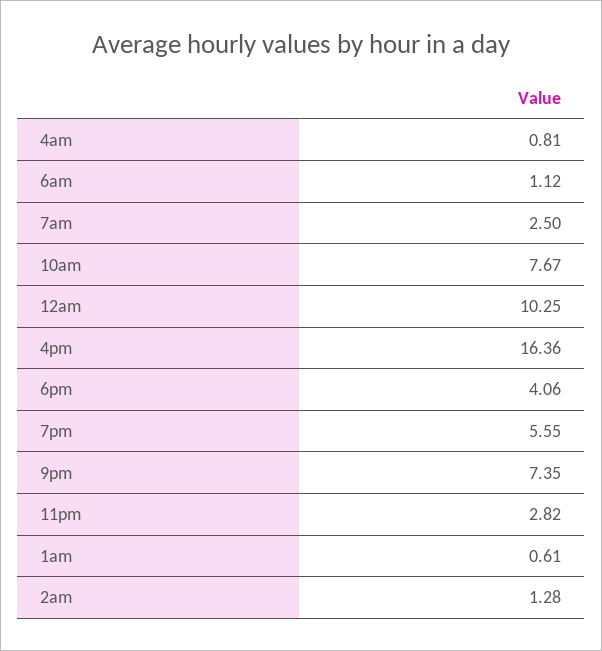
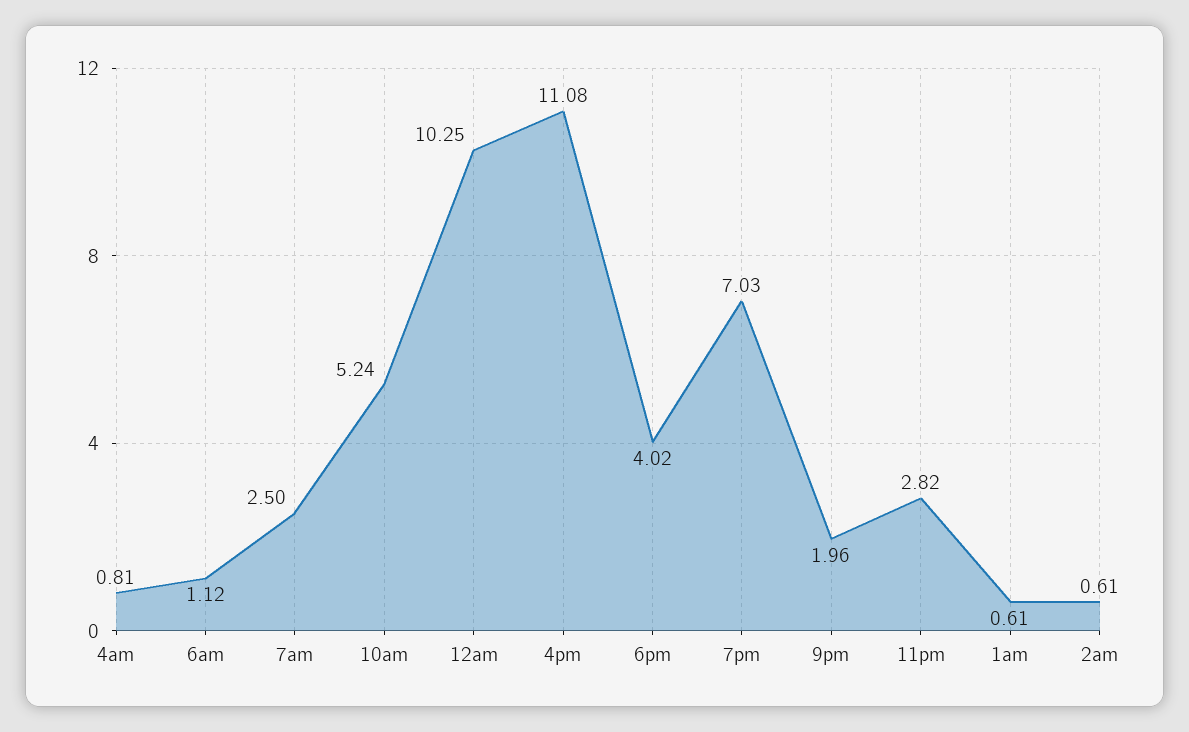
  {
    "4am": 0.81,
    "6am": 1.12,
    "7am": 2.5,
-   "10am": 7.67,
+   "10am": 5.24,
    "12am": 10.25,
-   "4pm": 16.36,
+   "4pm": 11.08,
-   "6pm": 4.06,
+   "6pm": 4.02,
-   "7pm": 5.55,
+   "7pm": 7.03,
-   "9pm": 7.35,
+   "9pm": 1.96,
    "11pm": 2.82,
    "1am": 0.61,
-   "2am": 1.28
+   "2am": 0.61
  }

